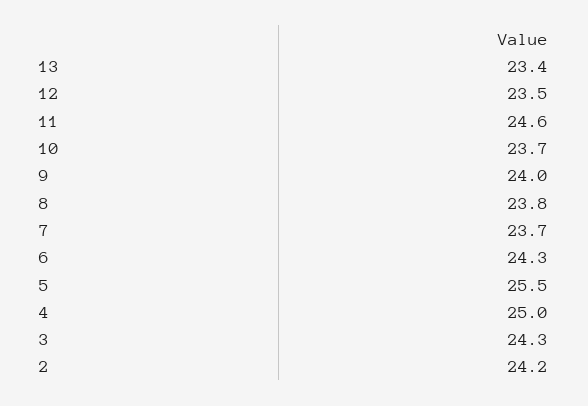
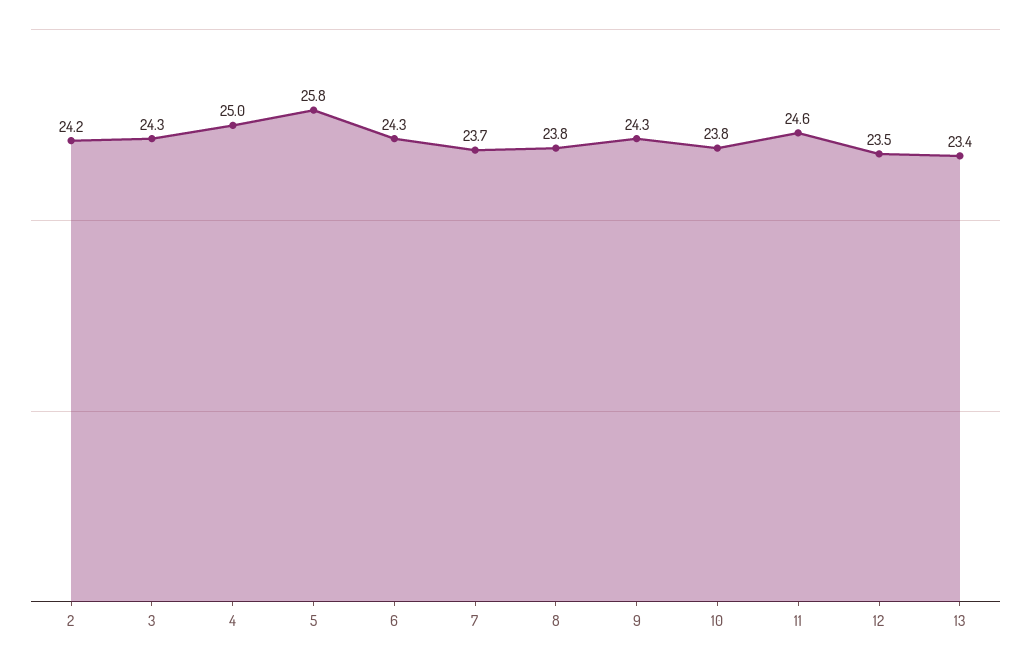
  {
    "13": 23.4,
    "12": 23.5,
    "11": 24.6,
-   "10": 23.7,
+   "10": 23.8,
-   "9": 24,
+   "9": 24.3,
    "8": 23.8,
    "7": 23.7,
    "6": 24.3,
-   "5": 25.5,
+   "5": 25.8,
    "4": 25,
    "3": 24.3,
    "2": 24.2
  }

